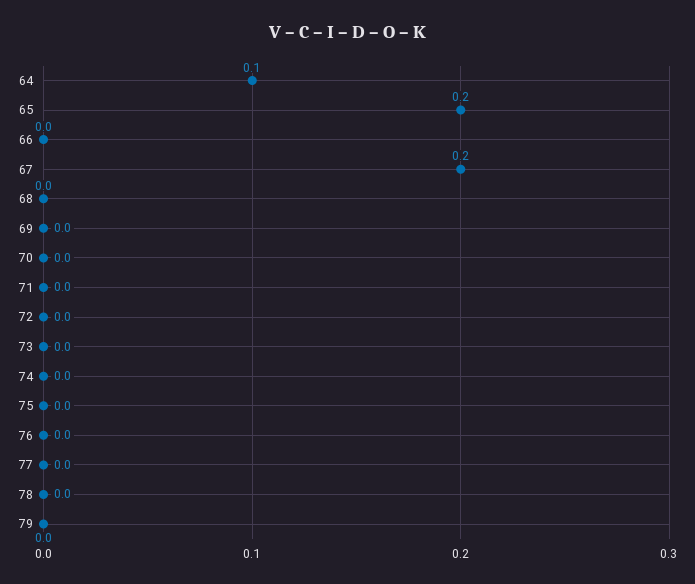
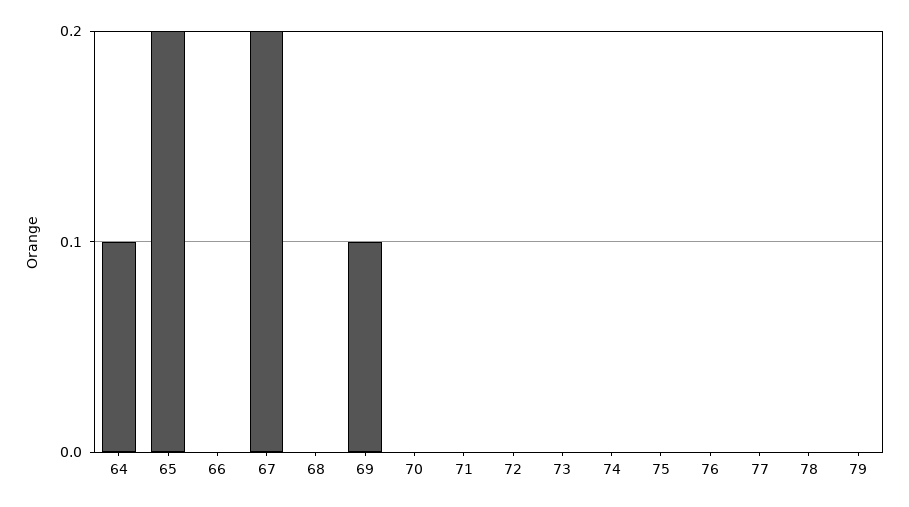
  {
    "64": 0.1,
    "65": 0.2,
    "66": 0,
    "67": 0.2,
    "68": 0,
-   "69": 0,
+   "69": 0.1,
    "70": 0,
    "71": 0,
    "72": 0,
    "73": 0,
    "74": 0,
    "75": 0,
    "76": 0,
    "77": 0,
    "78": 0,
    "79": 0
  }

